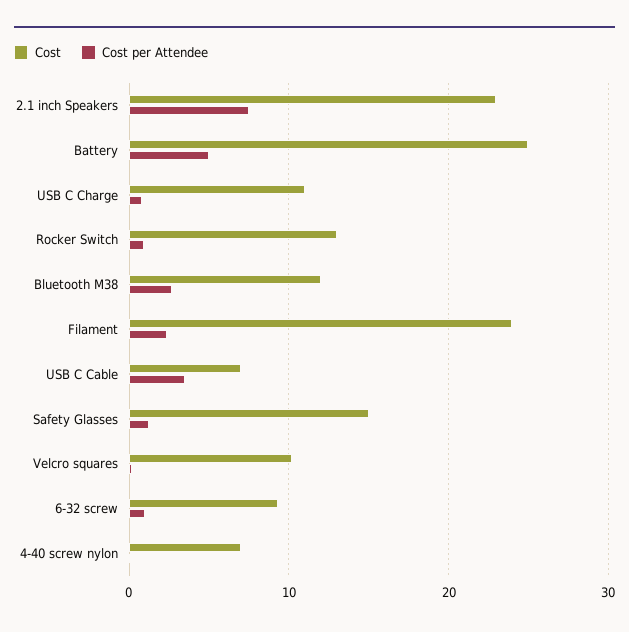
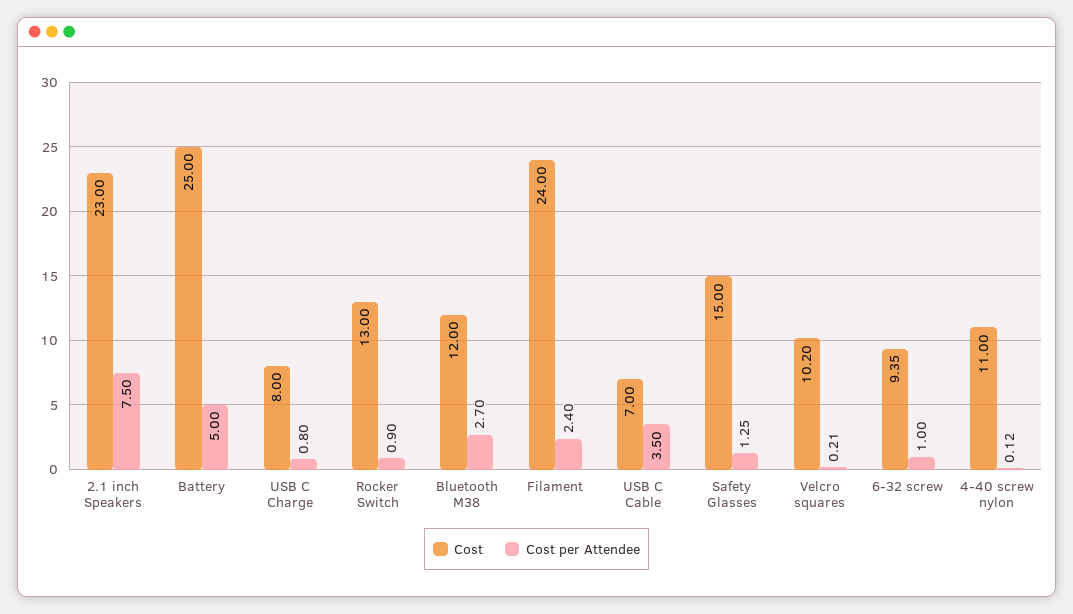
  {
    "Cost": {
      "2.1 inch Speakers": 23,
      "Battery": 25,
-     "USB C Charge": 11,
+     "USB C Charge": 8,
      "Rocker Switch": 13,
      "Bluetooth M38": 12,
      "Filament": 24,
      "USB C Cable": 7,
      "Safety Glasses": 15,
      "Velcro squares": 10.2,
      "6-32 screw": 9.35,
-     "4-40 screw nylon": 7
+     "4-40 screw nylon": 11
    },
    "Cost per Attendee": {
      "2.1 inch Speakers": 7.5,
      "Battery": 5,
      "USB C Charge": 0.8,
      "Rocker Switch": 0.9,
      "Bluetooth M38": 2.7,
      "Filament": 2.4,
      "USB C Cable": 3.5,
      "Safety Glasses": 1.25,
      "Velcro squares": 0.21,
      "6-32 screw": 1,
      "4-40 screw nylon": 0.12
    }
  }

